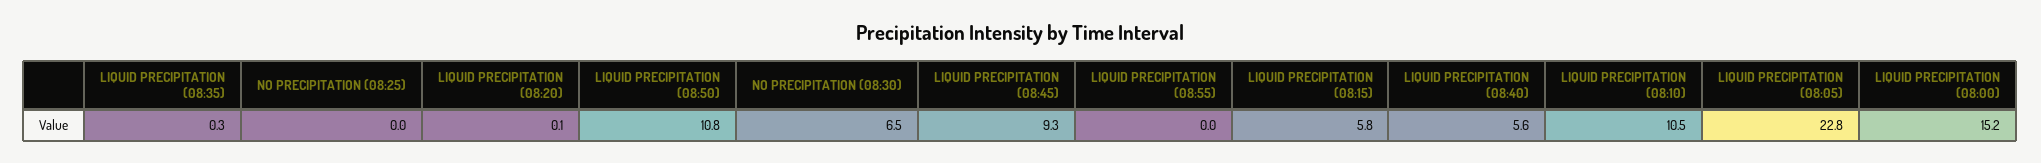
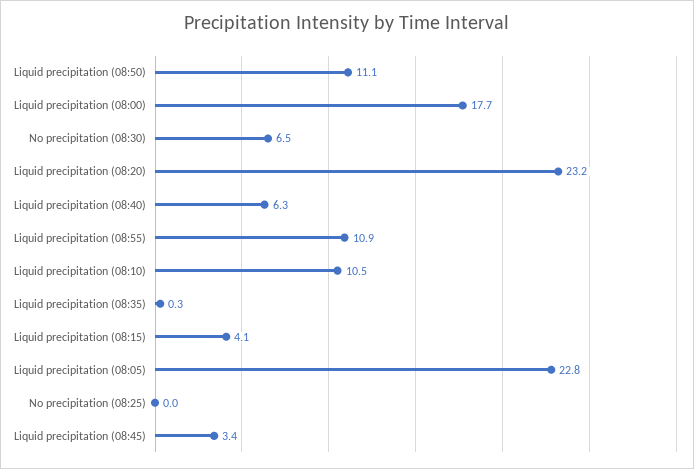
  {
    "LIQUID PRECIPITATION (08:35)": 0.3,
    "NO PRECIPITATION (08:25)": 0,
-   "LIQUID PRECIPITATION (08:20)": 0.1,
+   "LIQUID PRECIPITATION (08:20)": 23.2,
-   "LIQUID PRECIPITATION (08:50)": 10.8,
+   "LIQUID PRECIPITATION (08:50)": 11.1,
    "NO PRECIPITATION (08:30)": 6.5,
-   "LIQUID PRECIPITATION (08:45)": 9.3,
+   "LIQUID PRECIPITATION (08:45)": 3.4,
-   "LIQUID PRECIPITATION (08:55)": 0,
+   "LIQUID PRECIPITATION (08:55)": 10.9,
-   "LIQUID PRECIPITATION (08:15)": 5.8,
+   "LIQUID PRECIPITATION (08:15)": 4.1,
-   "LIQUID PRECIPITATION (08:40)": 5.6,
+   "LIQUID PRECIPITATION (08:40)": 6.3,
    "LIQUID PRECIPITATION (08:10)": 10.5,
    "LIQUID PRECIPITATION (08:05)": 22.8,
-   "LIQUID PRECIPITATION (08:00)": 15.2
+   "LIQUID PRECIPITATION (08:00)": 17.7
  }

